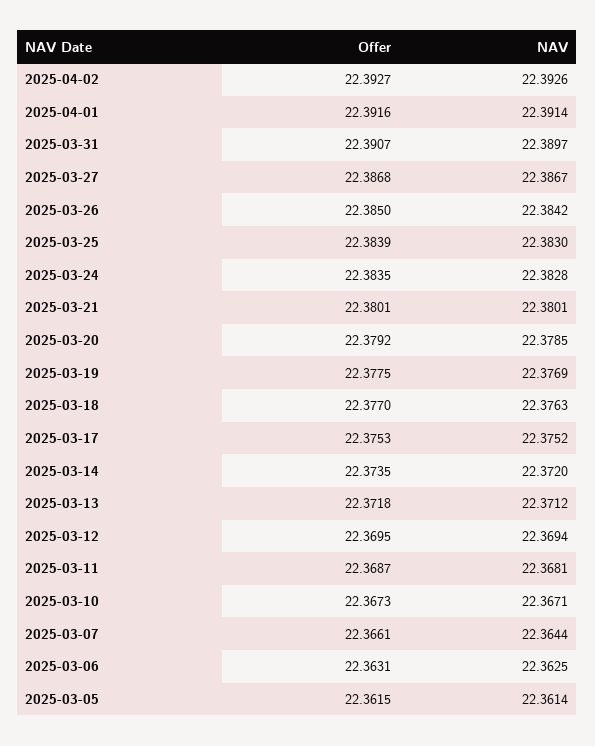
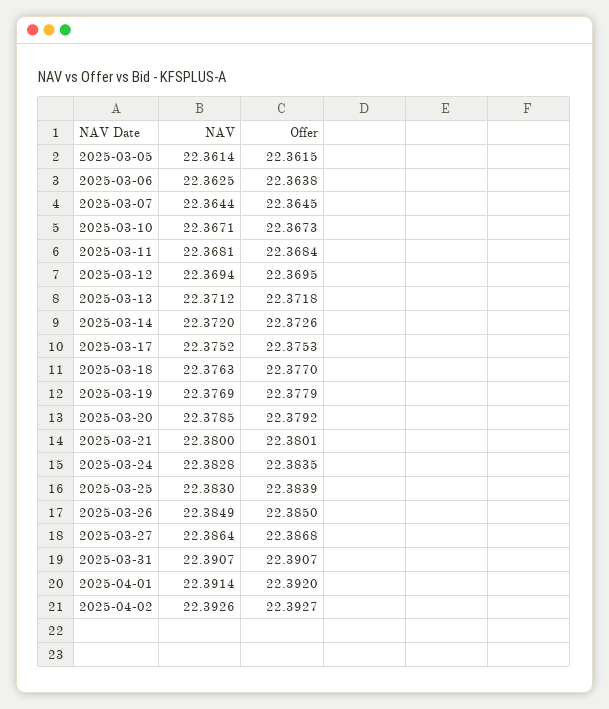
  {
    "Offer": {
      "2025-04-02": 22.3927,
-     "2025-04-01": 22.3916,
+     "2025-04-01": 22.392,
      "2025-03-31": 22.3907,
      "2025-03-27": 22.3868,
      "2025-03-26": 22.385,
      "2025-03-25": 22.3839,
      "2025-03-24": 22.3835,
      "2025-03-21": 22.3801,
      "2025-03-20": 22.3792,
-     "2025-03-19": 22.3775,
+     "2025-03-19": 22.3779,
      "2025-03-18": 22.377,
      "2025-03-17": 22.3753,
-     "2025-03-14": 22.3735,
+     "2025-03-14": 22.3726,
      "2025-03-13": 22.3718,
      "2025-03-12": 22.3695,
-     "2025-03-11": 22.3687,
+     "2025-03-11": 22.3684,
      "2025-03-10": 22.3673,
-     "2025-03-07": 22.3661,
+     "2025-03-07": 22.3645,
-     "2025-03-06": 22.3631,
+     "2025-03-06": 22.3638,
      "2025-03-05": 22.3615
    },
    "NAV": {
      "2025-04-02": 22.3926,
      "2025-04-01": 22.3914,
-     "2025-03-31": 22.3897,
+     "2025-03-31": 22.3907,
-     "2025-03-27": 22.3867,
+     "2025-03-27": 22.3864,
-     "2025-03-26": 22.3842,
+     "2025-03-26": 22.3849,
      "2025-03-25": 22.383,
      "2025-03-24": 22.3828,
-     "2025-03-21": 22.3801,
+     "2025-03-21": 22.38,
      "2025-03-20": 22.3785,
      "2025-03-19": 22.3769,
      "2025-03-18": 22.3763,
      "2025-03-17": 22.3752,
      "2025-03-14": 22.372,
      "2025-03-13": 22.3712,
      "2025-03-12": 22.3694,
      "2025-03-11": 22.3681,
      "2025-03-10": 22.3671,
      "2025-03-07": 22.3644,
      "2025-03-06": 22.3625,
      "2025-03-05": 22.3614
    }
  }

